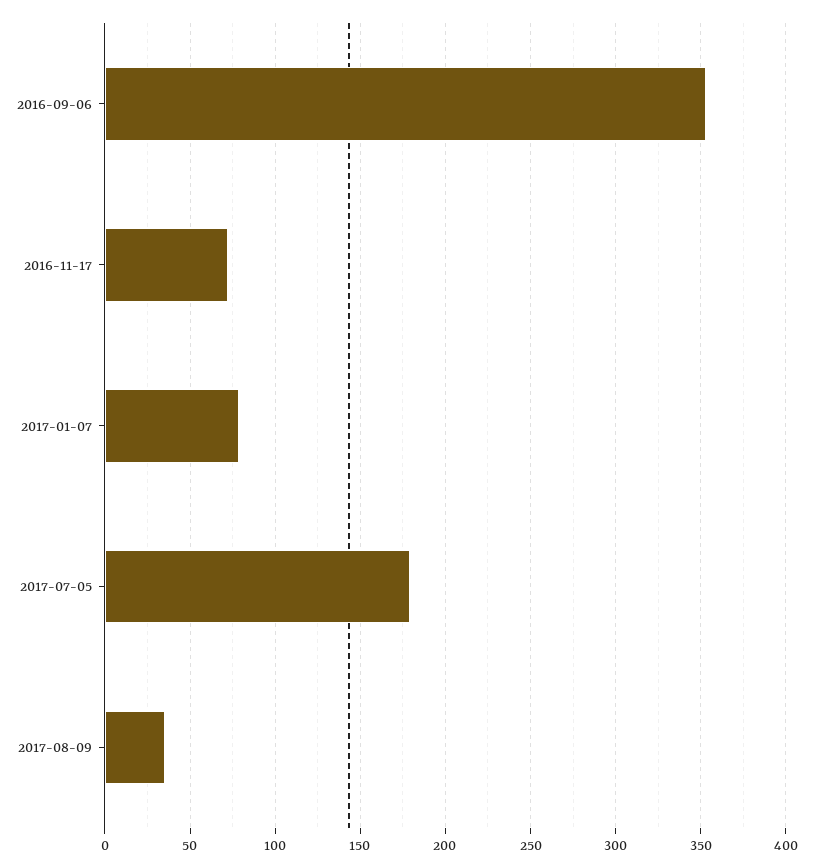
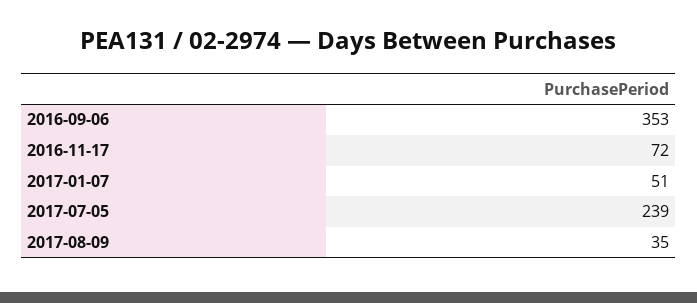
  {
    "2016-09-06": 353,
    "2016-11-17": 72,
-   "2017-01-07": 80,
+   "2017-01-07": 51,
-   "2017-07-05": 180,
+   "2017-07-05": 239,
    "2017-08-09": 35
  }

